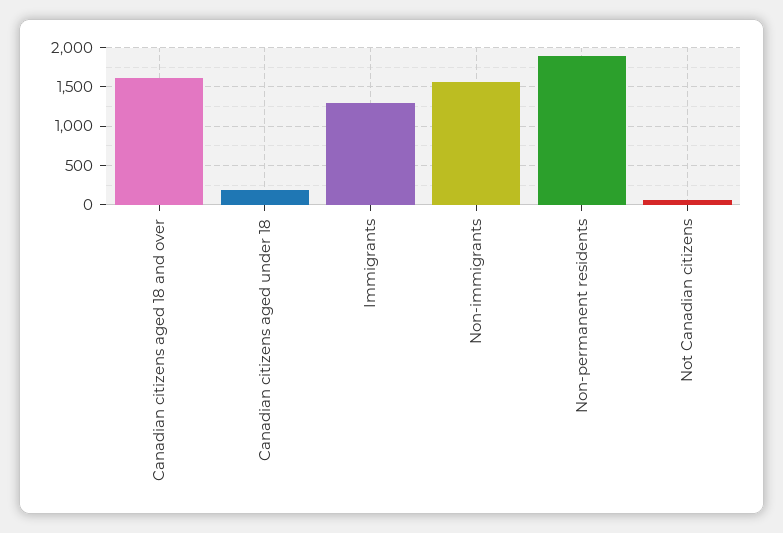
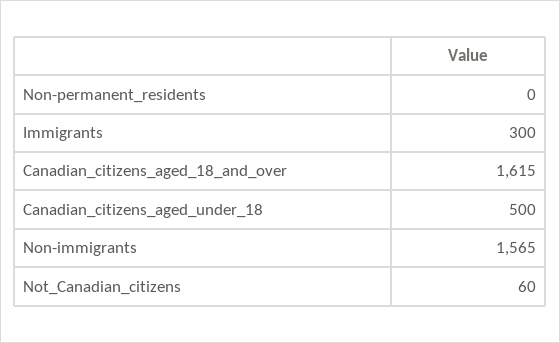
  {
    "Canadian citizens aged 18 and over": 1615,
-   "Canadian citizens aged under 18": 200,
+   "Canadian citizens aged under 18": 500,
-   "Immigrants": 1300,
+   "Immigrants": 300,
    "Non-immigrants": 1565,
-   "Non-permanent residents": 1900,
+   "Non-permanent residents": 0,
    "Not Canadian citizens": 60
  }

